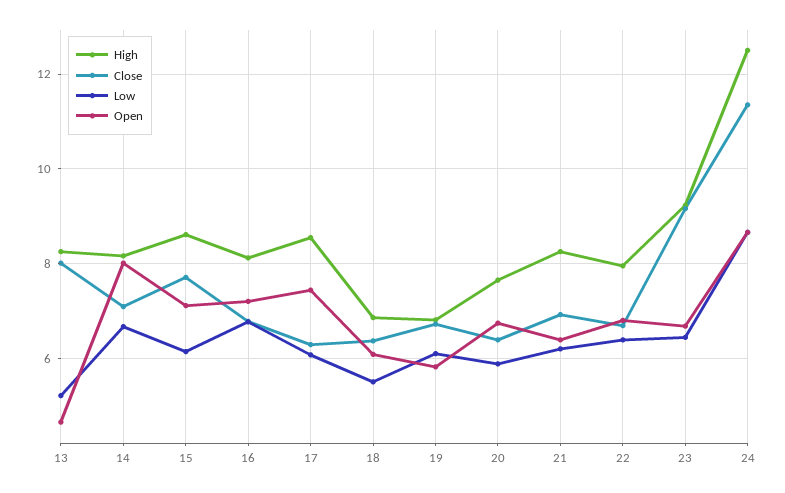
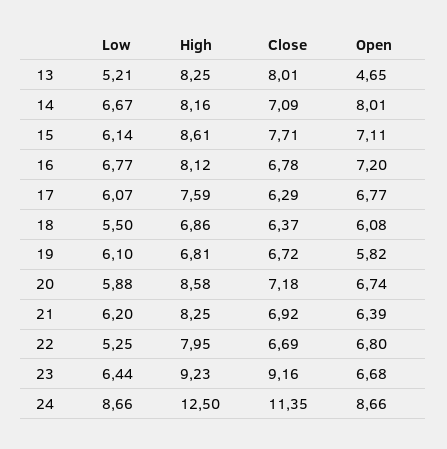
  {
    "High": {
      "13": 8.25,
      "14": 8.16,
      "15": 8.61,
      "16": 8.12,
-     "17": 8.6,
+     "17": 7.59,
      "18": 6.86,
      "19": 6.81,
-     "20": 7.6,
+     "20": 8.58,
      "21": 8.25,
      "22": 7.95,
      "23": 9.23,
      "24": 12.5
    },
    "Close": {
      "13": 8.01,
      "14": 7.09,
      "15": 7.71,
      "16": 6.78,
      "17": 6.29,
      "18": 6.37,
      "19": 6.72,
-     "20": 6.4,
+     "20": 7.18,
      "21": 6.92,
      "22": 6.69,
      "23": 9.16,
      "24": 11.35
    },
    "Low": {
      "13": 5.21,
      "14": 6.67,
      "15": 6.14,
      "16": 6.77,
      "17": 6.07,
      "18": 5.5,
      "19": 6.1,
      "20": 5.88,
      "21": 6.2,
-     "22": 6.4,
+     "22": 5.25,
      "23": 6.44,
      "24": 8.66
    },
    "Open": {
      "13": 4.65,
      "14": 8.01,
      "15": 7.11,
      "16": 7.2,
-     "17": 7.4,
+     "17": 6.77,
      "18": 6.08,
      "19": 5.82,
      "20": 6.74,
      "21": 6.39,
      "22": 6.8,
      "23": 6.68,
      "24": 8.66
    }
  }

